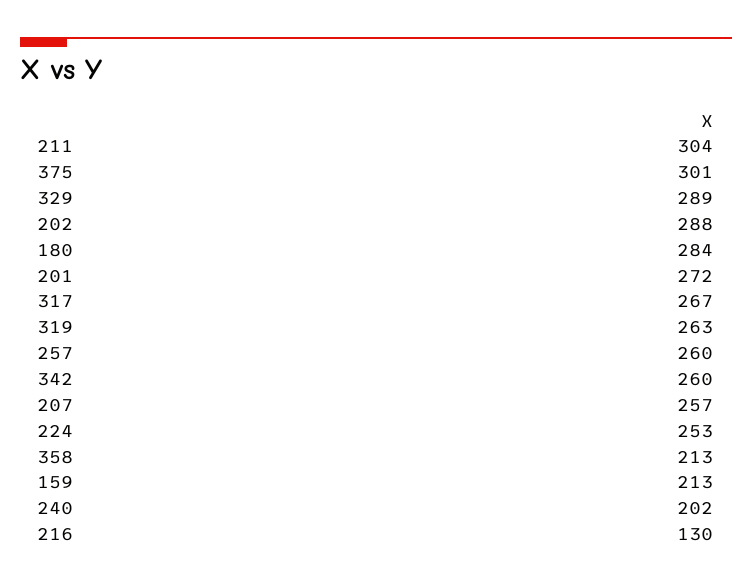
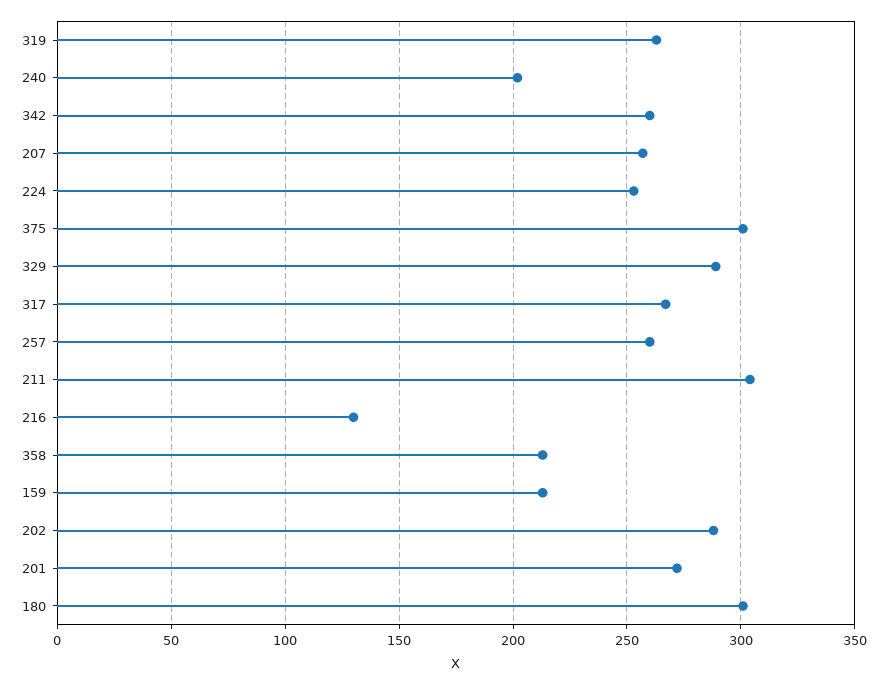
  {
    "211": 304,
    "375": 301,
    "329": 289,
    "202": 288,
-   "180": 284,
+   "180": 300,
    "201": 272,
    "317": 267,
    "319": 263,
    "257": 260,
    "342": 260,
    "207": 257,
    "224": 253,
    "358": 213,
    "159": 213,
    "240": 202,
    "216": 130
  }

